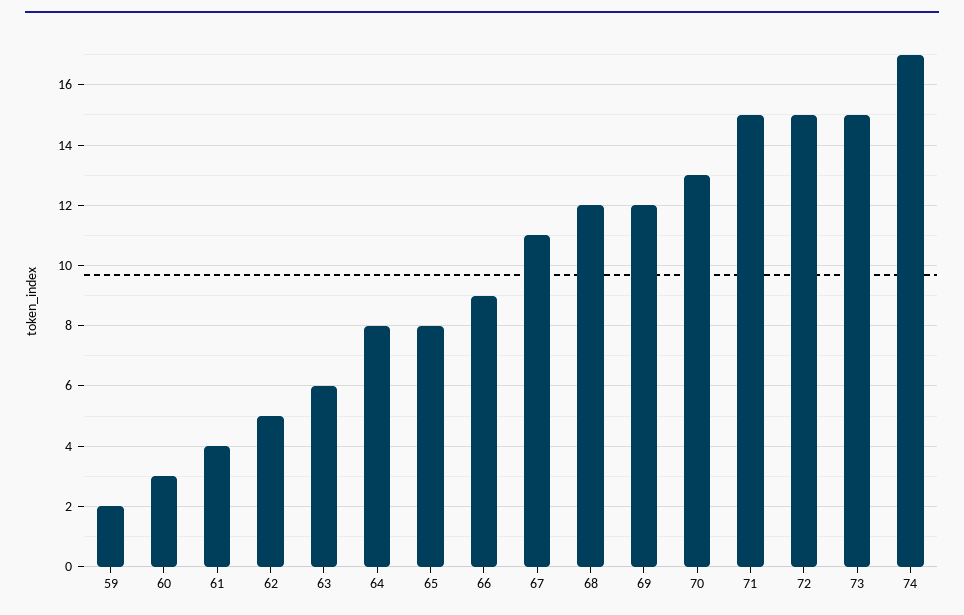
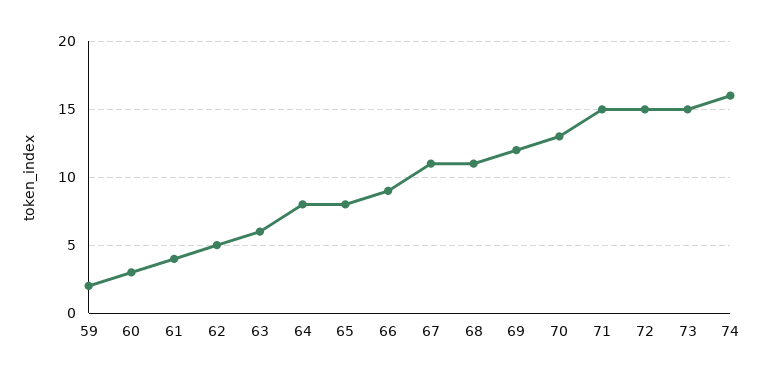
  {
    "59": 2,
    "60": 3,
    "61": 4,
    "62": 5,
    "63": 6,
    "64": 8,
    "65": 8,
    "66": 9,
    "67": 11,
-   "68": 12,
+   "68": 11,
    "69": 12,
    "70": 13,
    "71": 15,
    "72": 15,
    "73": 15,
-   "74": 17
+   "74": 16
  }

